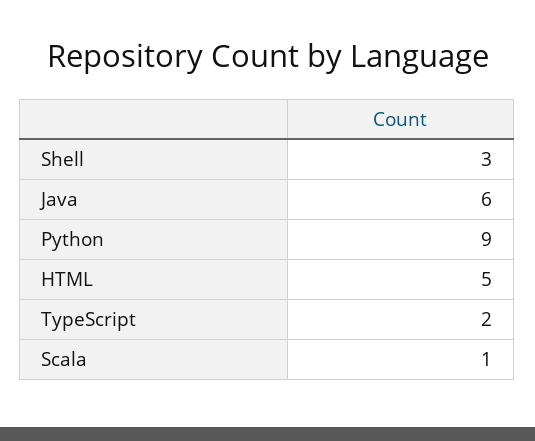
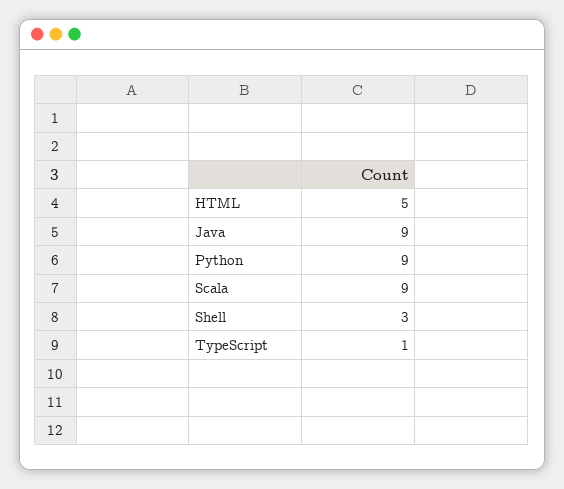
  {
    "Shell": 3,
-   "Java": 6,
+   "Java": 9,
    "Python": 9,
    "HTML": 5,
-   "TypeScript": 2,
+   "TypeScript": 1,
-   "Scala": 1
+   "Scala": 9
  }

